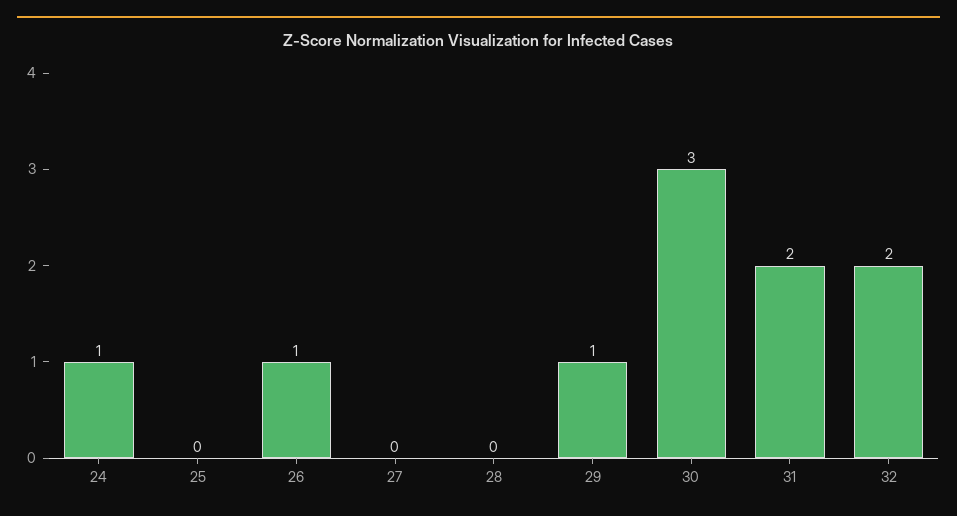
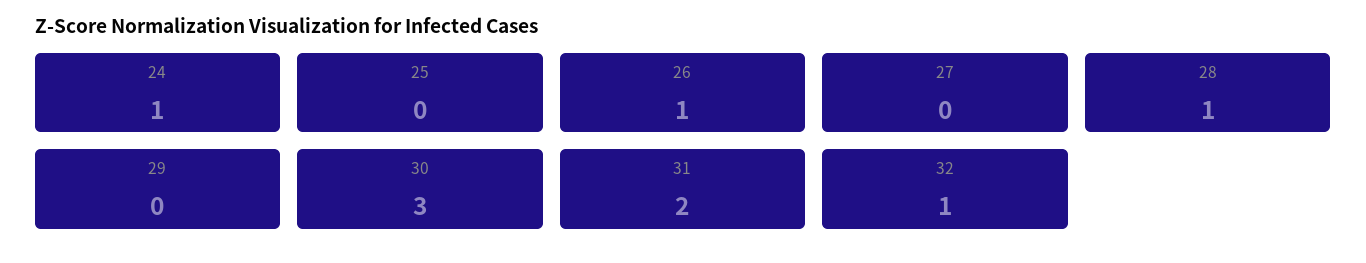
  {
    "24": 1,
    "25": 0,
    "26": 1,
    "27": 0,
-   "28": 0,
+   "28": 1,
-   "29": 1,
+   "29": 0,
    "30": 3,
    "31": 2,
-   "32": 2
+   "32": 1
  }

